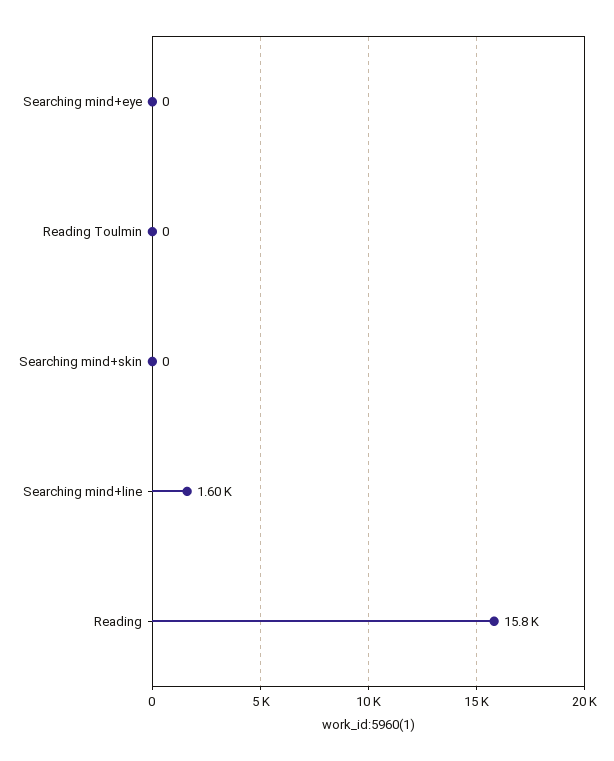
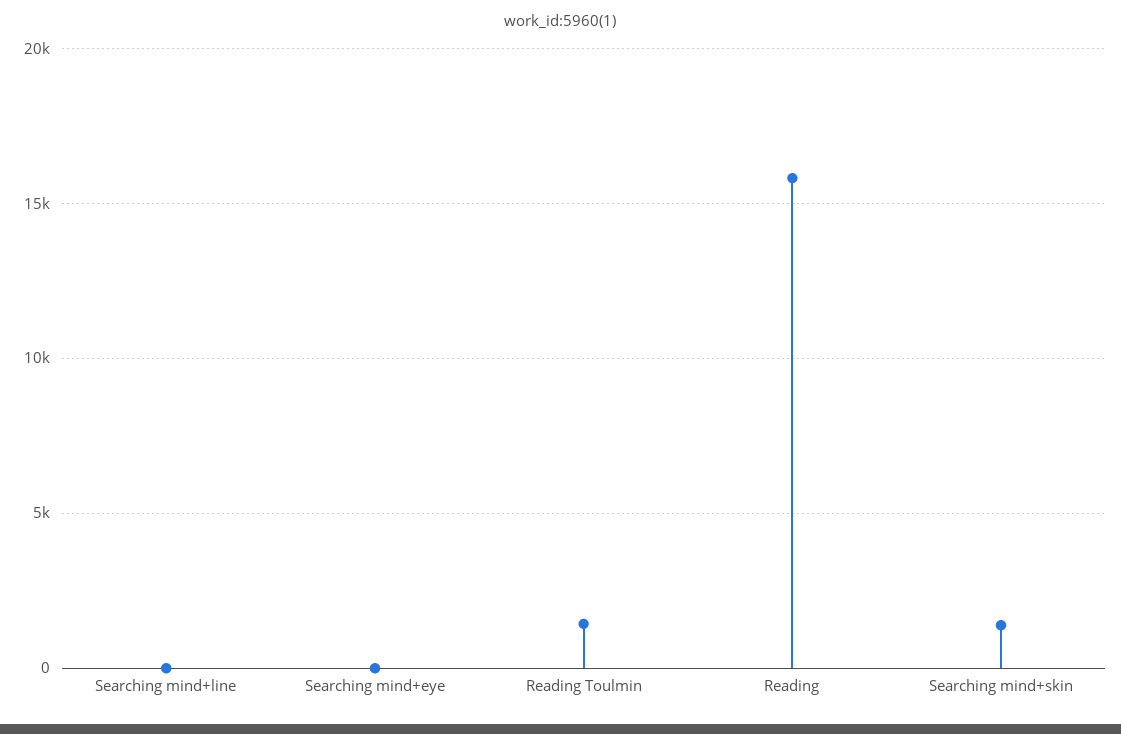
  {
    "Searching mind+eye": 0,
-   "Reading Toulmin": 0,
+   "Reading Toulmin": 1500,
-   "Searching mind+skin": 0,
+   "Searching mind+skin": 1500,
-   "Searching mind+line": 1600,
+   "Searching mind+line": 0,
    "Reading": 15800
  }

